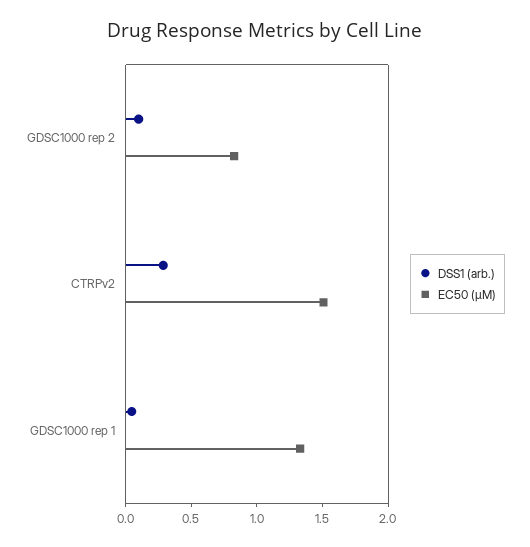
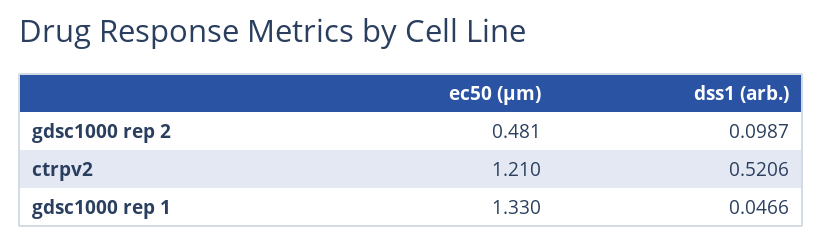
  {
    "DSS1 (arb.)": {
      "GDSC1000 rep 2": 0.0987,
-     "CTRPv2": 0.3,
+     "CTRPv2": 0.5206,
      "GDSC1000 rep 1": 0.0466
    },
    "EC50 (µM)": {
-     "GDSC1000 rep 2": 0.8,
+     "GDSC1000 rep 2": 0.481,
-     "CTRPv2": 1.5,
+     "CTRPv2": 1.21,
      "GDSC1000 rep 1": 1.33
    }
  }

